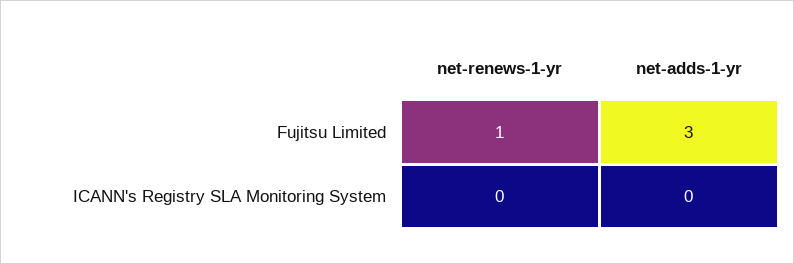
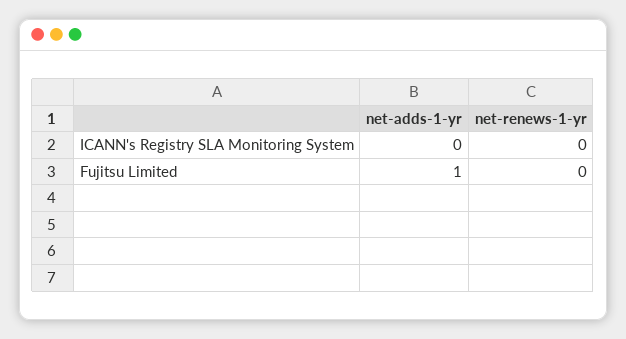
  {
    "net-renews-1-yr": {
-     "Fujitsu Limited": 1,
+     "Fujitsu Limited": 0,
      "ICANN's Registry SLA Monitoring System": 0
    },
    "net-adds-1-yr": {
-     "Fujitsu Limited": 3,
+     "Fujitsu Limited": 1,
      "ICANN's Registry SLA Monitoring System": 0
    }
  }

